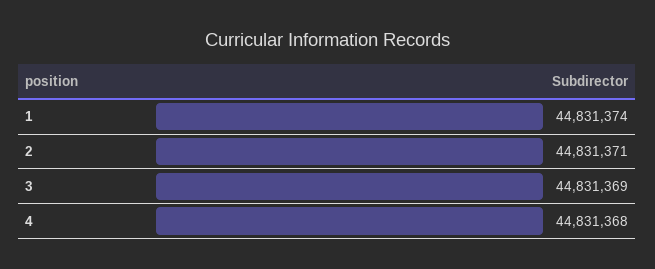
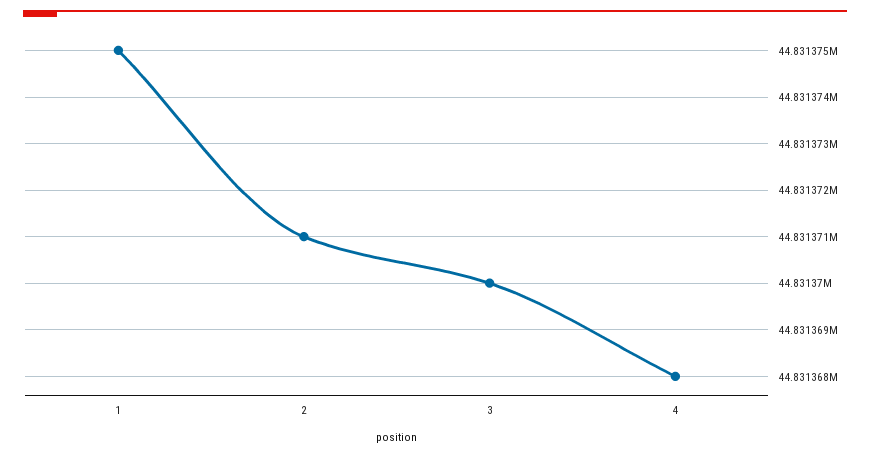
  {
-   "1": 44831374,
+   "1": 44831375,
    "2": 44831371,
-   "3": 44831369,
+   "3": 44831370,
    "4": 44831368
  }

